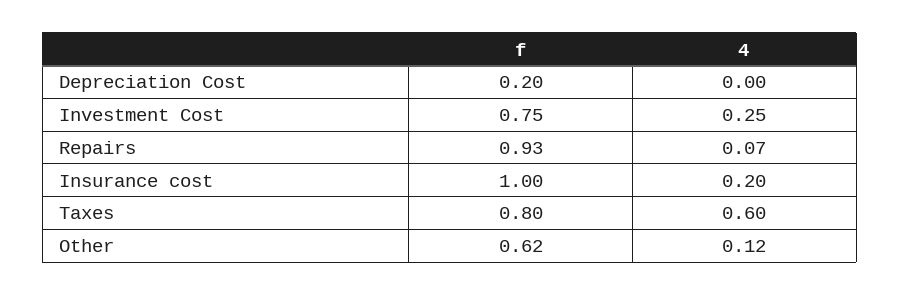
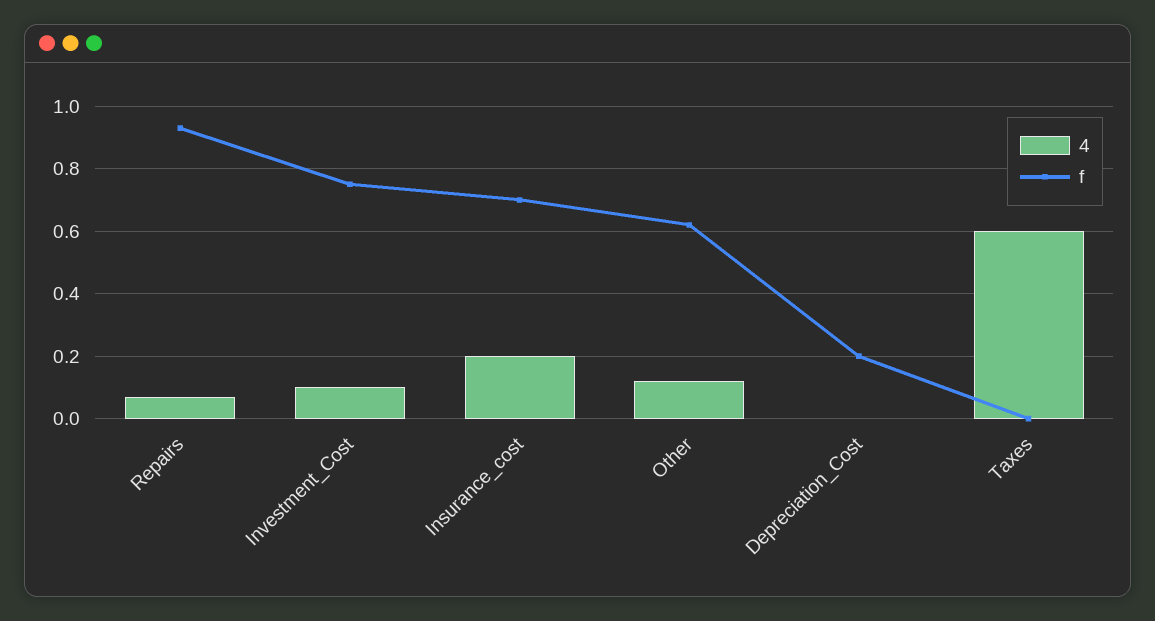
  {
    "f": {
      "Depreciation Cost": 0.2,
      "Investment Cost": 0.75,
      "Repairs": 0.93,
-     "Insurance cost": 1,
+     "Insurance cost": 0.7,
-     "Taxes": 0.8,
+     "Taxes": 0,
      "Other": 0.62
    },
    "4": {
      "Depreciation Cost": 0,
-     "Investment Cost": 0.25,
+     "Investment Cost": 0.1,
      "Repairs": 0.07,
      "Insurance cost": 0.2,
      "Taxes": 0.6,
      "Other": 0.12
    }
  }

